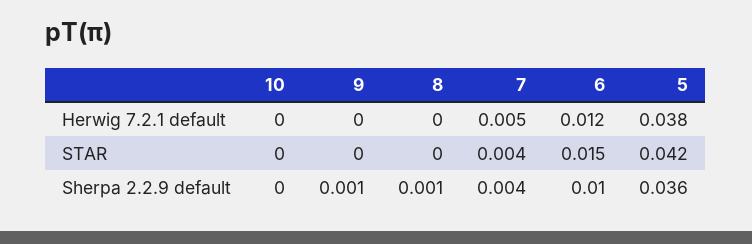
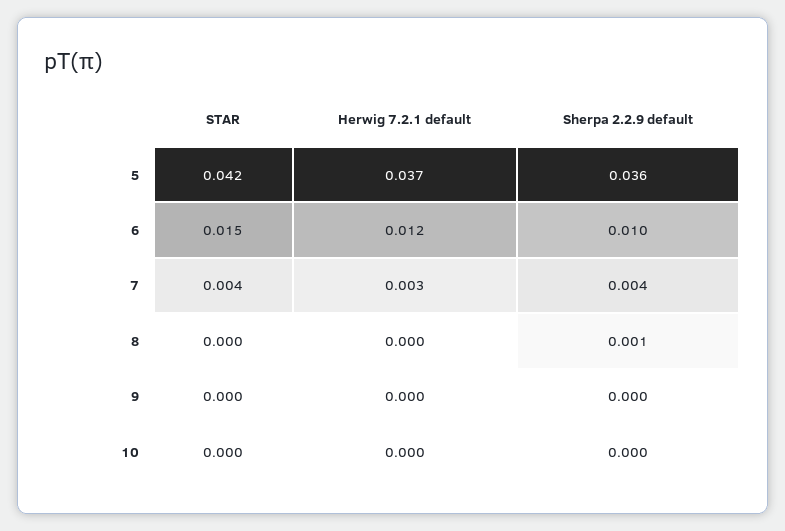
  {
    "10": {
      "Herwig 7.2.1 default": 0,
      "STAR": 0,
      "Sherpa 2.2.9 default": 0
    },
    "9": {
      "Herwig 7.2.1 default": 0,
      "STAR": 0,
-     "Sherpa 2.2.9 default": 0.001
+     "Sherpa 2.2.9 default": 0
    },
    "8": {
      "Herwig 7.2.1 default": 0,
      "STAR": 0,
      "Sherpa 2.2.9 default": 0.001
    },
    "7": {
-     "Herwig 7.2.1 default": 0.005,
+     "Herwig 7.2.1 default": 0.003,
      "STAR": 0.004,
      "Sherpa 2.2.9 default": 0.004
    },
    "6": {
      "Herwig 7.2.1 default": 0.012,
      "STAR": 0.015,
      "Sherpa 2.2.9 default": 0.01
    },
    "5": {
-     "Herwig 7.2.1 default": 0.038,
+     "Herwig 7.2.1 default": 0.037,
      "STAR": 0.042,
      "Sherpa 2.2.9 default": 0.036
    }
  }

